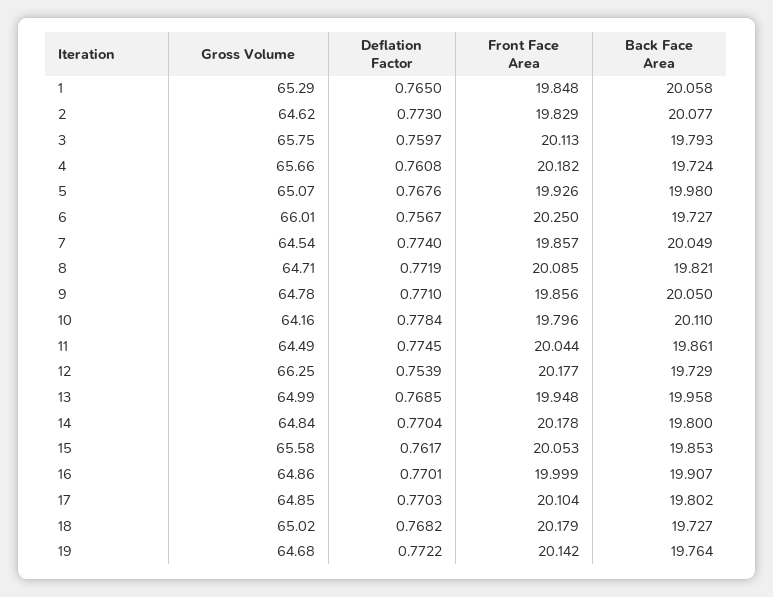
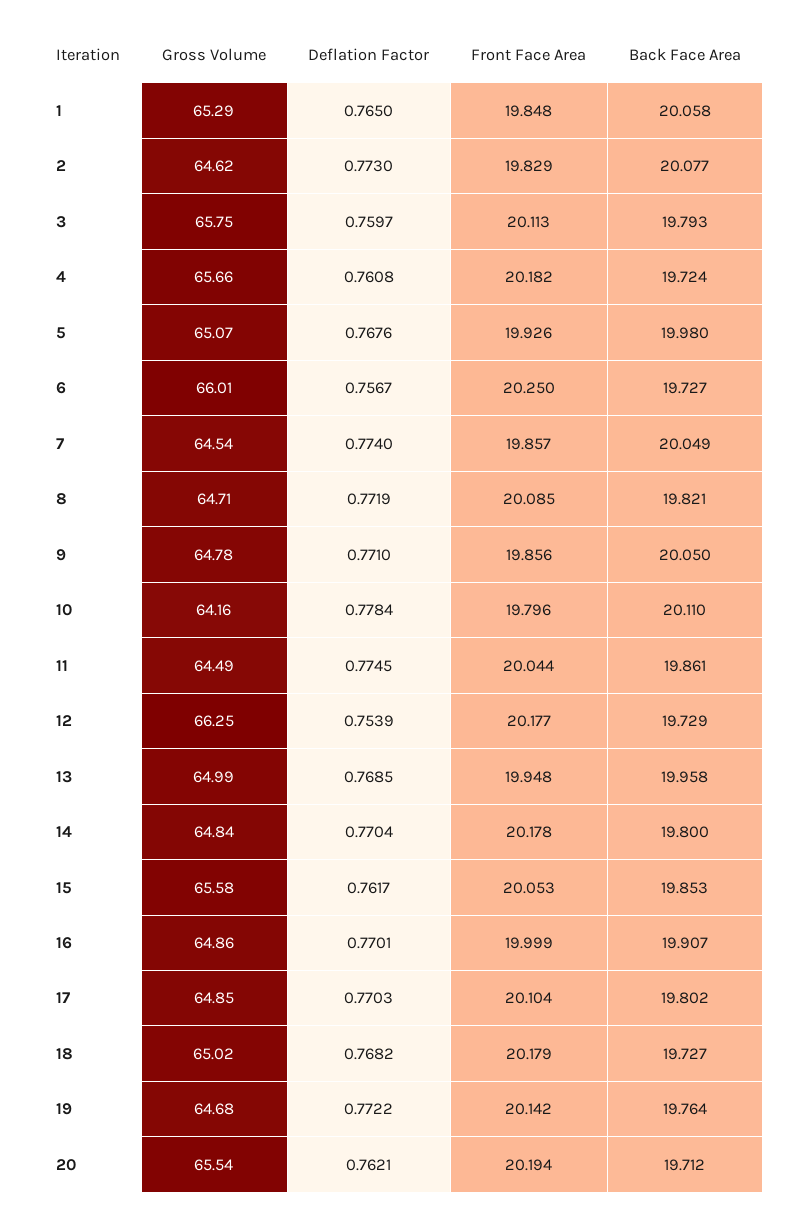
  {
    "Gross Volume": {
      "1": 65.29,
      "2": 64.62,
      "3": 65.75,
      "4": 65.66,
      "5": 65.07,
      "6": 66.01,
      "7": 64.54,
      "8": 64.71,
      "9": 64.78,
      "10": 64.16,
      "11": 64.49,
      "12": 66.25,
      "13": 64.99,
      "14": 64.84,
      "15": 65.58,
      "16": 64.86,
      "17": 64.85,
      "18": 65.02,
-     "19": 64.68
+     "19": 64.68,
+     "20": 65.54
    },
    "Deflation Factor": {
      "1": 0.765,
      "2": 0.773,
      "3": 0.7597,
      "4": 0.7608,
      "5": 0.7676,
      "6": 0.7567,
      "7": 0.774,
      "8": 0.7719,
      "9": 0.771,
      "10": 0.7784,
      "11": 0.7745,
      "12": 0.7539,
      "13": 0.7685,
      "14": 0.7704,
      "15": 0.7617,
      "16": 0.7701,
      "17": 0.7703,
      "18": 0.7682,
-     "19": 0.7722
+     "19": 0.7722,
+     "20": 0.7621
    },
    "Front Face Area": {
      "1": 19.848,
      "2": 19.829,
      "3": 20.113,
      "4": 20.182,
      "5": 19.926,
      "6": 20.25,
      "7": 19.857,
      "8": 20.085,
      "9": 19.856,
      "10": 19.796,
      "11": 20.044,
      "12": 20.177,
      "13": 19.948,
      "14": 20.178,
      "15": 20.053,
      "16": 19.999,
      "17": 20.104,
      "18": 20.179,
-     "19": 20.142
+     "19": 20.142,
+     "20": 20.194
    },
    "Back Face Area": {
      "1": 20.058,
      "2": 20.077,
      "3": 19.793,
      "4": 19.724,
      "5": 19.98,
      "6": 19.727,
      "7": 20.049,
      "8": 19.821,
      "9": 20.05,
      "10": 20.11,
      "11": 19.861,
      "12": 19.729,
      "13": 19.958,
      "14": 19.8,
      "15": 19.853,
      "16": 19.907,
      "17": 19.802,
      "18": 19.727,
-     "19": 19.764
+     "19": 19.764,
+     "20": 19.712
    }
  }

